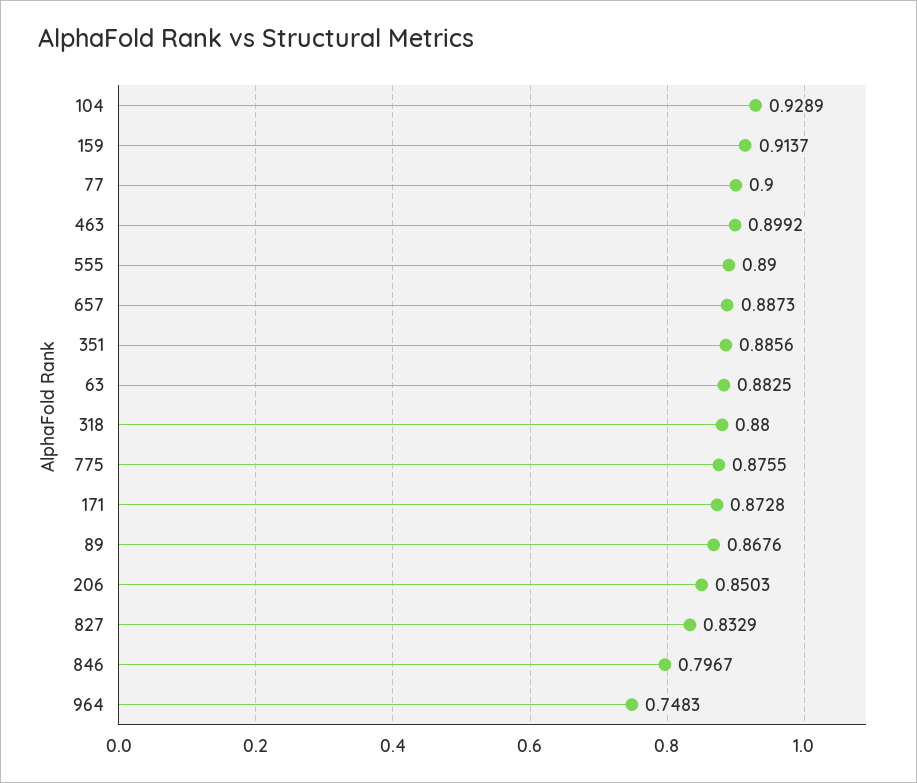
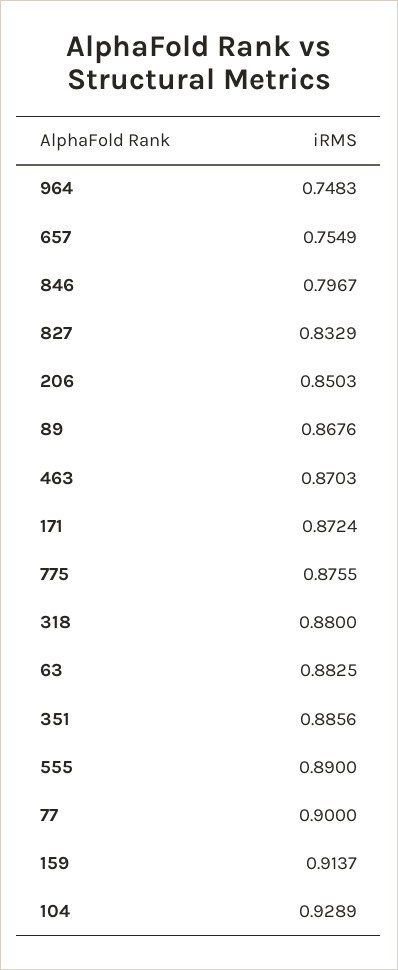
  {
    "104": 0.9289,
    "159": 0.9137,
    "77": 0.9,
-   "463": 0.8992,
+   "463": 0.8703,
    "555": 0.89,
-   "657": 0.8873,
+   "657": 0.7549,
    "351": 0.8856,
    "63": 0.8825,
    "318": 0.88,
    "775": 0.8755,
-   "171": 0.8728,
+   "171": 0.8724,
    "89": 0.8676,
    "206": 0.8503,
    "827": 0.8329,
    "846": 0.7967,
    "964": 0.7483
  }

